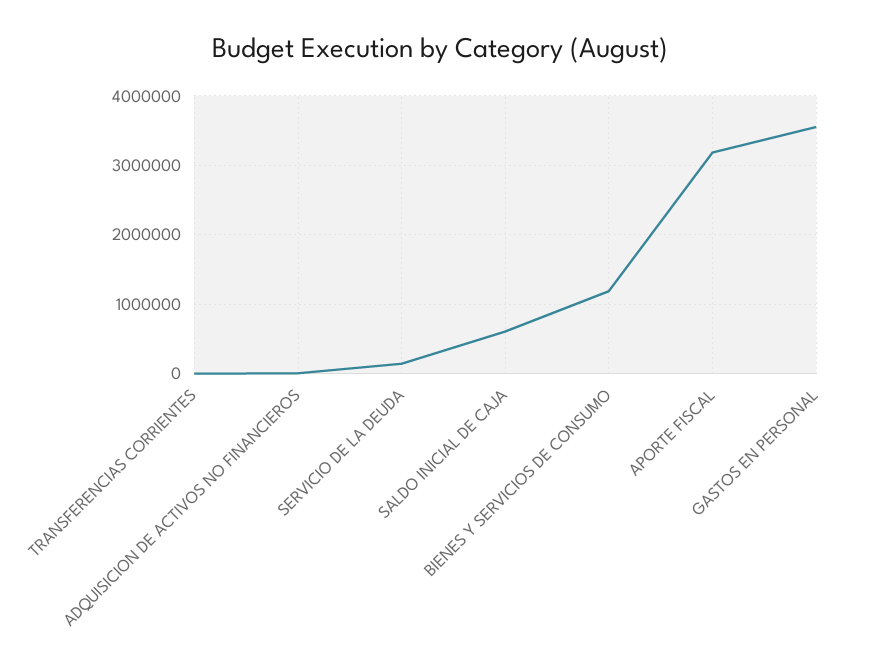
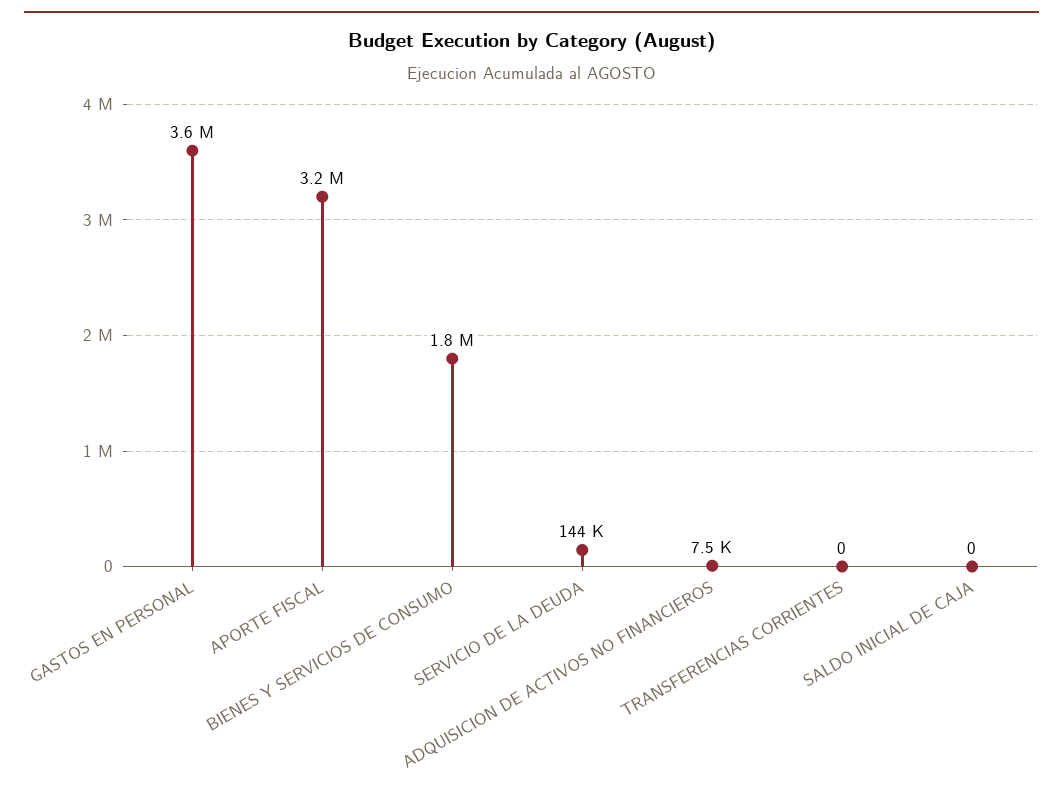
  {
    "TRANSFERENCIAS CORRIENTES": 0,
    "ADQUISICION DE ACTIVOS NO FINANCIEROS": 7500,
    "SERVICIO DE LA DEUDA": 144000,
-   "SALDO INICIAL DE CAJA": 600000,
+   "SALDO INICIAL DE CAJA": 0,
-   "BIENES Y SERVICIOS DE CONSUMO": 1200000,
+   "BIENES Y SERVICIOS DE CONSUMO": 1800000,
    "APORTE FISCAL": 3200000,
    "GASTOS EN PERSONAL": 3600000
  }

